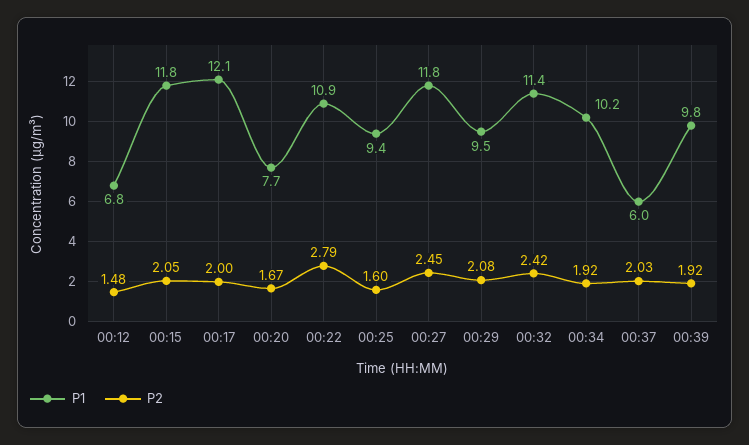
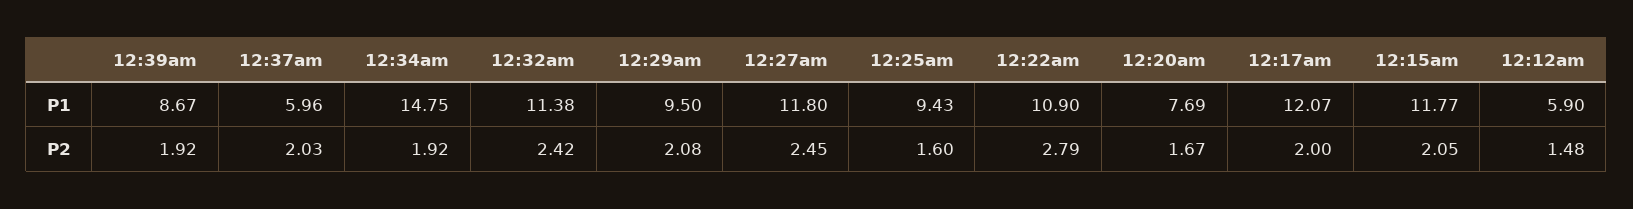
  {
    "P1": {
-     "00:12": 6.8,
+     "00:12": 5.9,
      "00:15": 11.77,
      "00:17": 12.07,
      "00:20": 7.69,
      "00:22": 10.9,
      "00:25": 9.43,
      "00:27": 11.8,
      "00:29": 9.5,
      "00:32": 11.38,
-     "00:34": 10.2,
+     "00:34": 14.75,
      "00:37": 5.96,
-     "00:39": 9.8
+     "00:39": 8.67
    },
    "P2": {
      "00:12": 1.48,
      "00:15": 2.05,
      "00:17": 2,
      "00:20": 1.67,
      "00:22": 2.79,
      "00:25": 1.6,
      "00:27": 2.45,
      "00:29": 2.08,
      "00:32": 2.42,
      "00:34": 1.92,
      "00:37": 2.03,
      "00:39": 1.92
    }
  }

